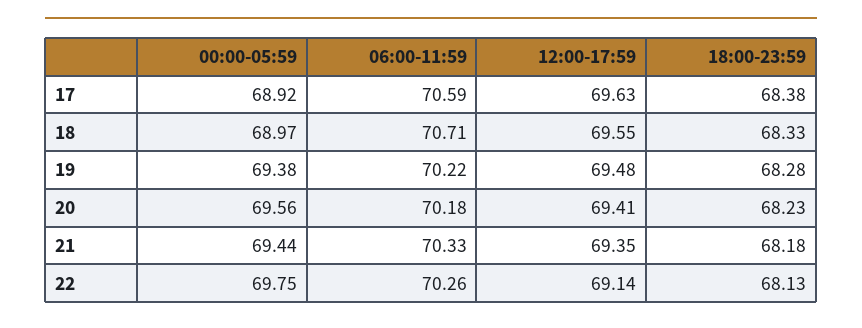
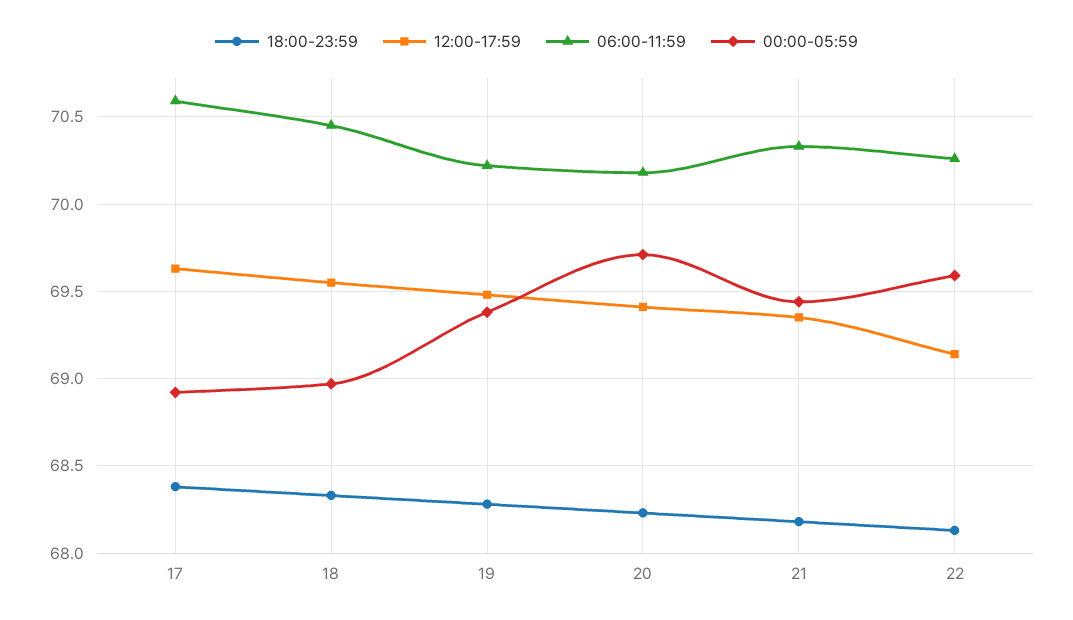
  {
    "00:00-05:59": {
      "17": 68.92,
      "18": 68.97,
      "19": 69.38,
-     "20": 69.56,
+     "20": 69.7,
      "21": 69.44,
-     "22": 69.75
+     "22": 69.6
    },
    "06:00-11:59": {
      "17": 70.59,
-     "18": 70.71,
+     "18": 70.45,
      "19": 70.22,
      "20": 70.18,
      "21": 70.33,
      "22": 70.26
    },
    "12:00-17:59": {
      "17": 69.63,
      "18": 69.55,
      "19": 69.48,
      "20": 69.41,
      "21": 69.35,
      "22": 69.14
    },
    "18:00-23:59": {
      "17": 68.38,
      "18": 68.33,
      "19": 68.28,
      "20": 68.23,
      "21": 68.18,
      "22": 68.13
    }
  }

